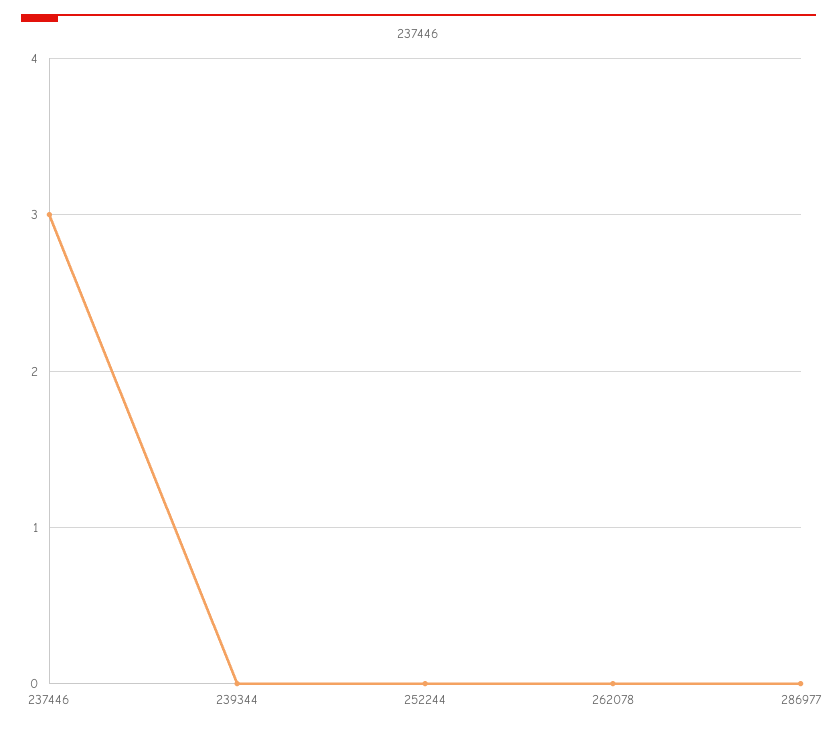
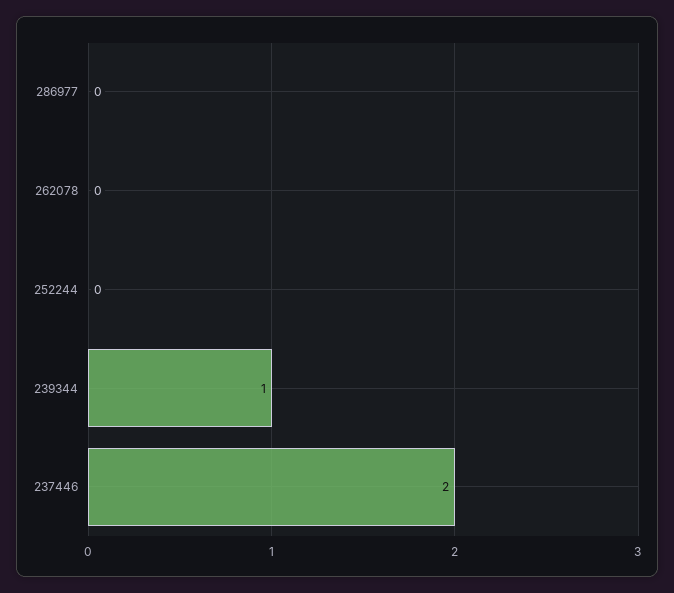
  {
-   "237446": 3,
+   "237446": 2,
-   "239344": 0,
+   "239344": 1,
    "252244": 0,
    "262078": 0,
    "286977": 0
  }

